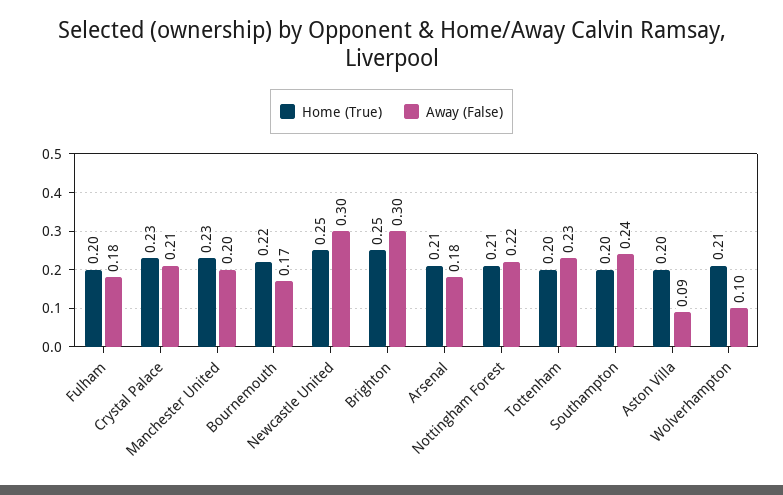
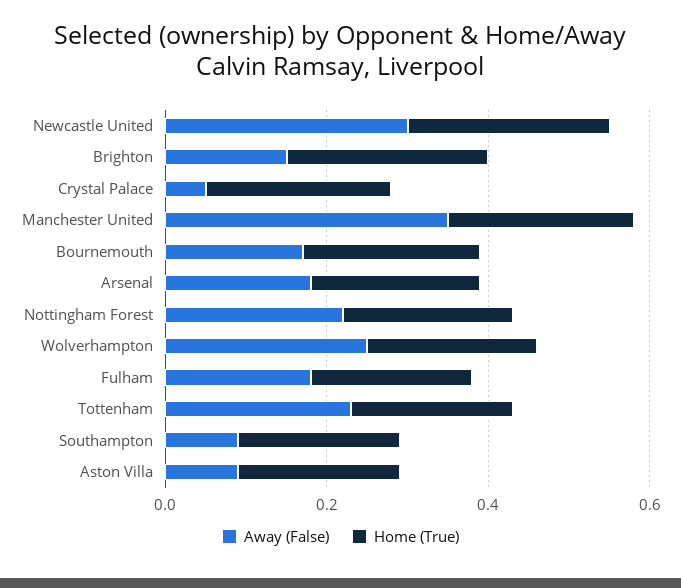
  {
    "Home (True)": {
      "Fulham": 0.2,
      "Crystal Palace": 0.23,
      "Manchester United": 0.23,
      "Bournemouth": 0.22,
      "Newcastle United": 0.25,
      "Brighton": 0.25,
      "Arsenal": 0.21,
      "Nottingham Forest": 0.21,
      "Tottenham": 0.2,
      "Southampton": 0.2,
      "Aston Villa": 0.2,
      "Wolverhampton": 0.21
    },
    "Away (False)": {
      "Fulham": 0.18,
-     "Crystal Palace": 0.21,
+     "Crystal Palace": 0.05,
-     "Manchester United": 0.2,
+     "Manchester United": 0.35,
      "Bournemouth": 0.17,
      "Newcastle United": 0.3,
-     "Brighton": 0.3,
+     "Brighton": 0.15,
      "Arsenal": 0.18,
      "Nottingham Forest": 0.22,
      "Tottenham": 0.23,
-     "Southampton": 0.24,
+     "Southampton": 0.1,
      "Aston Villa": 0.09,
-     "Wolverhampton": 0.1
+     "Wolverhampton": 0.25
    }
  }

